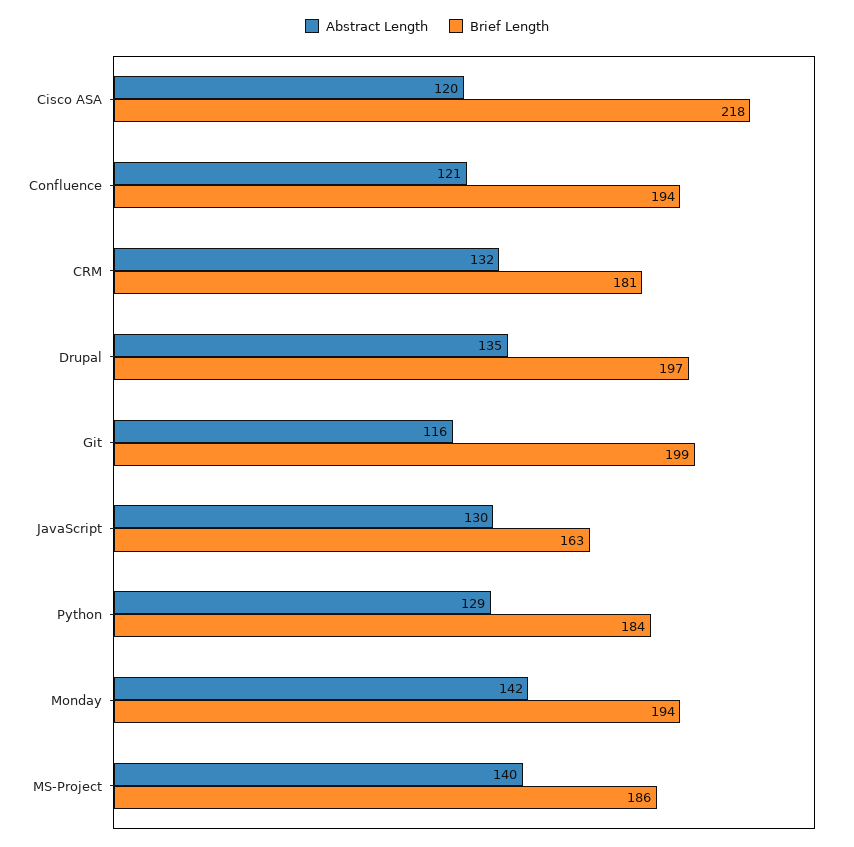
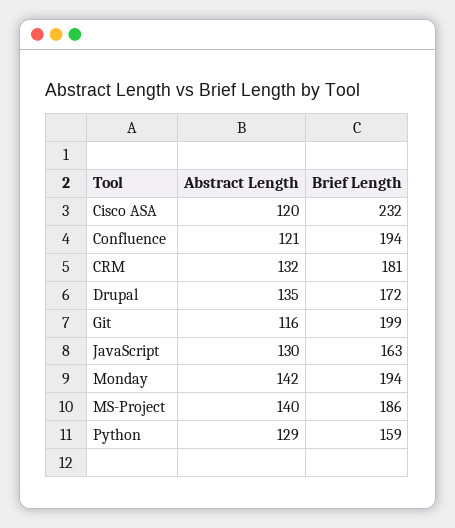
  {
    "Abstract Length": {
      "Cisco ASA": 120,
      "Confluence": 121,
      "CRM": 132,
      "Drupal": 135,
      "Git": 116,
      "JavaScript": 130,
      "Python": 129,
      "Monday": 142,
      "MS-Project": 140
    },
    "Brief Length": {
-     "Cisco ASA": 218,
+     "Cisco ASA": 232,
      "Confluence": 194,
      "CRM": 181,
-     "Drupal": 197,
+     "Drupal": 172,
      "Git": 199,
      "JavaScript": 163,
-     "Python": 184,
+     "Python": 159,
      "Monday": 194,
      "MS-Project": 186
    }
  }

